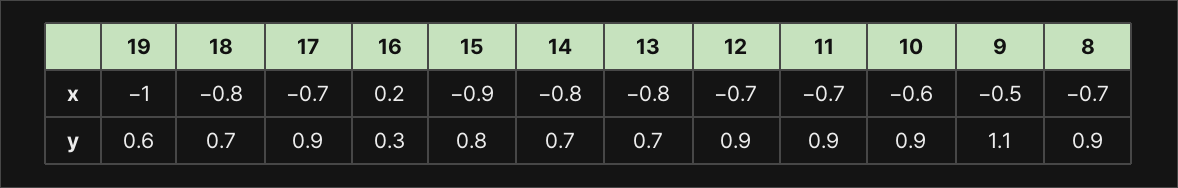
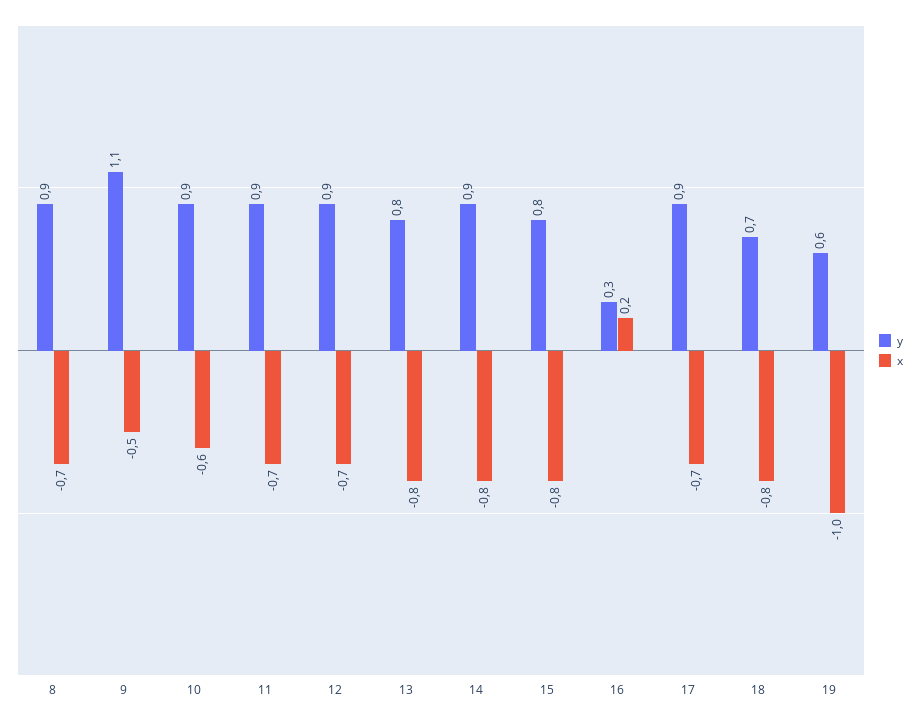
  {
    "x": {
      "19": -1,
      "18": -0.8,
      "17": -0.7,
      "16": 0.2,
-     "15": -0.9,
+     "15": -0.8,
      "14": -0.8,
      "13": -0.8,
      "12": -0.7,
      "11": -0.7,
      "10": -0.6,
      "9": -0.5,
      "8": -0.7
    },
    "y": {
      "19": 0.6,
      "18": 0.7,
      "17": 0.9,
      "16": 0.3,
      "15": 0.8,
-     "14": 0.7,
+     "14": 0.9,
-     "13": 0.7,
+     "13": 0.8,
      "12": 0.9,
      "11": 0.9,
      "10": 0.9,
      "9": 1.1,
      "8": 0.9
    }
  }

